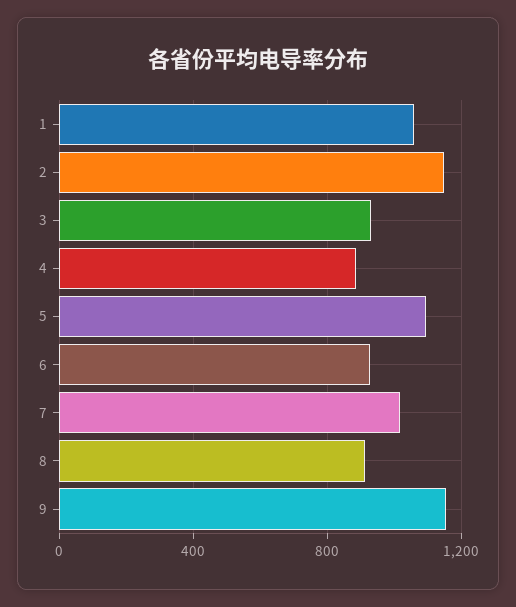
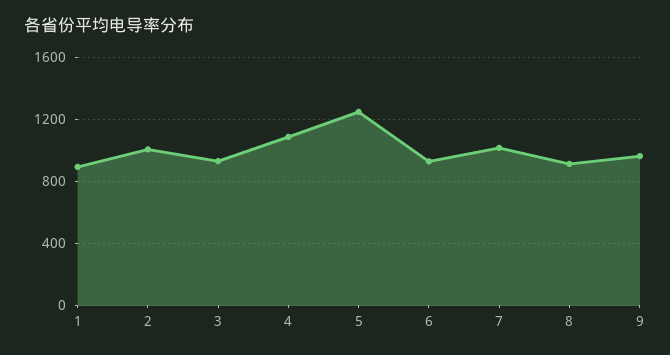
  {
-   "1": 1050,
+   "1": 900,
-   "2": 1150,
+   "2": 1000,
    "3": 950,
-   "4": 900,
+   "4": 1100,
-   "5": 1100,
+   "5": 1250,
    "6": 950,
    "7": 1000,
    "8": 900,
-   "9": 1150
+   "9": 950
  }

